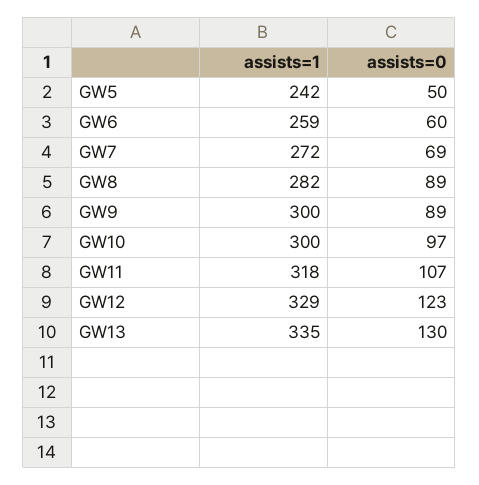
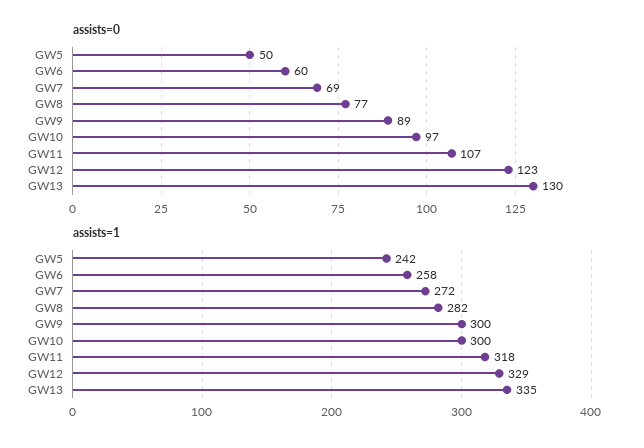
  {
    "assists=1": {
      "GW5": 242,
-     "GW6": 259,
+     "GW6": 258,
      "GW7": 272,
      "GW8": 282,
      "GW9": 300,
      "GW10": 300,
      "GW11": 318,
      "GW12": 329,
      "GW13": 335
    },
    "assists=0": {
      "GW5": 50,
      "GW6": 60,
      "GW7": 69,
-     "GW8": 89,
+     "GW8": 77,
      "GW9": 89,
      "GW10": 97,
      "GW11": 107,
      "GW12": 123,
      "GW13": 130
    }
  }

